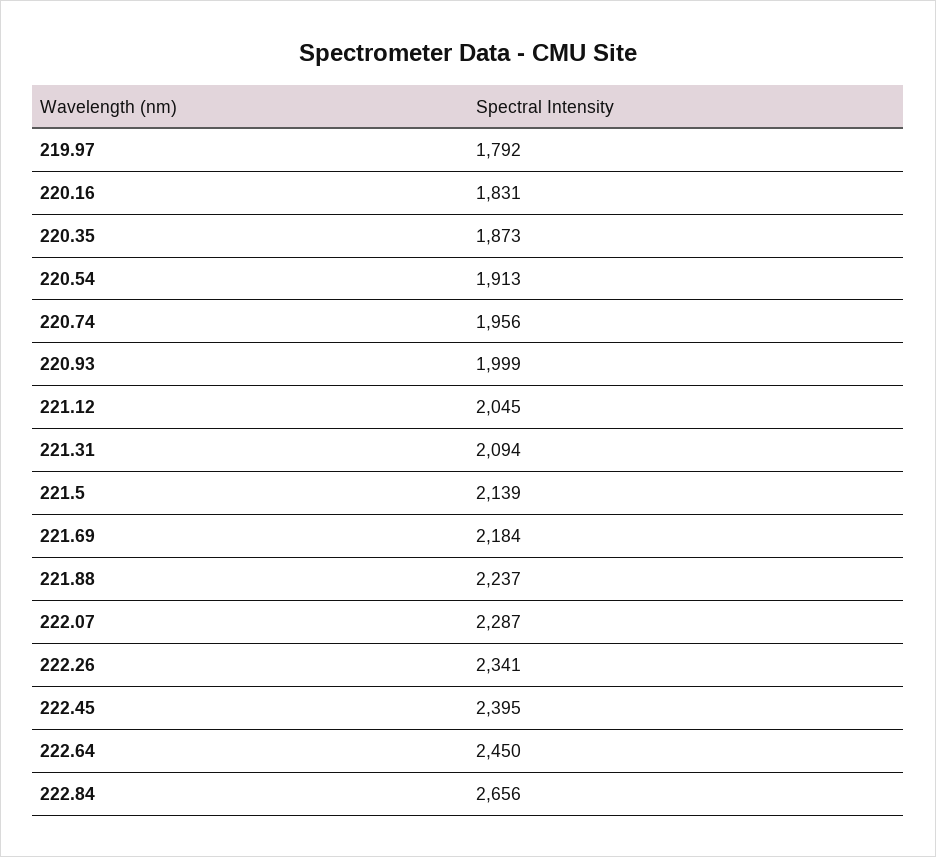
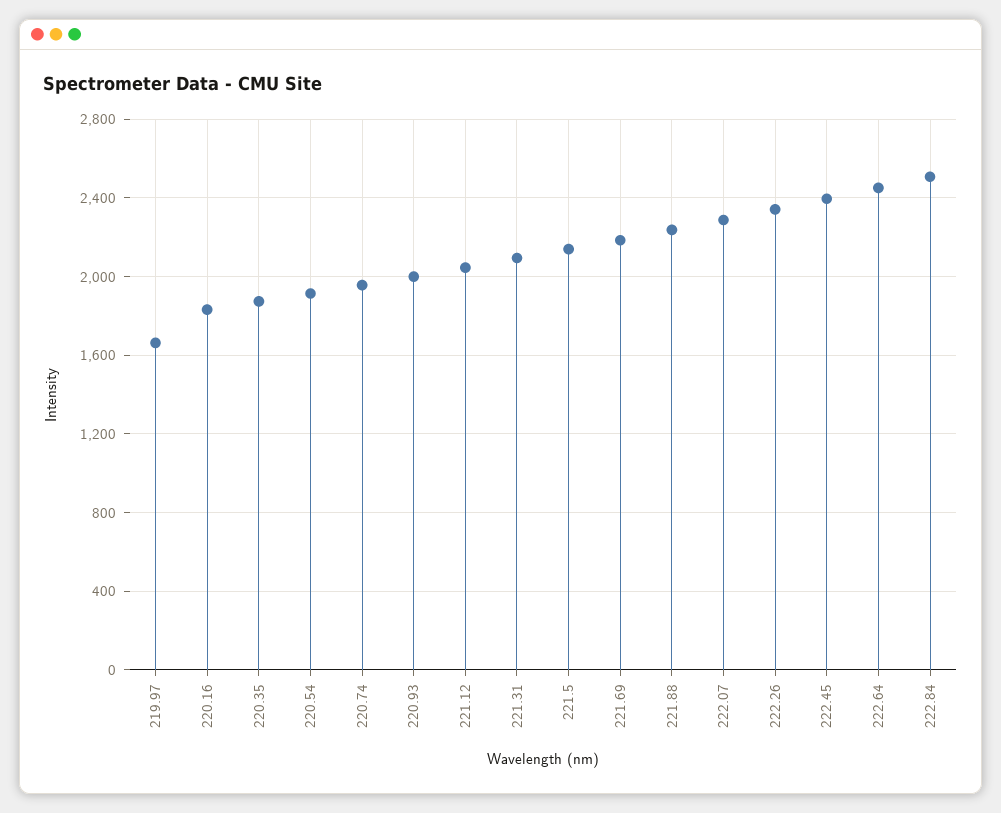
  {
-   "219.97": 1792,
+   "219.97": 1650,
    "220.16": 1831,
    "220.35": 1873,
    "220.54": 1913,
    "220.74": 1956,
    "220.93": 1999,
    "221.12": 2045,
    "221.31": 2094,
    "221.5": 2139,
    "221.69": 2184,
    "221.88": 2237,
    "222.07": 2287,
    "222.26": 2341,
    "222.45": 2395,
    "222.64": 2450,
-   "222.84": 2656
+   "222.84": 2500
  }

